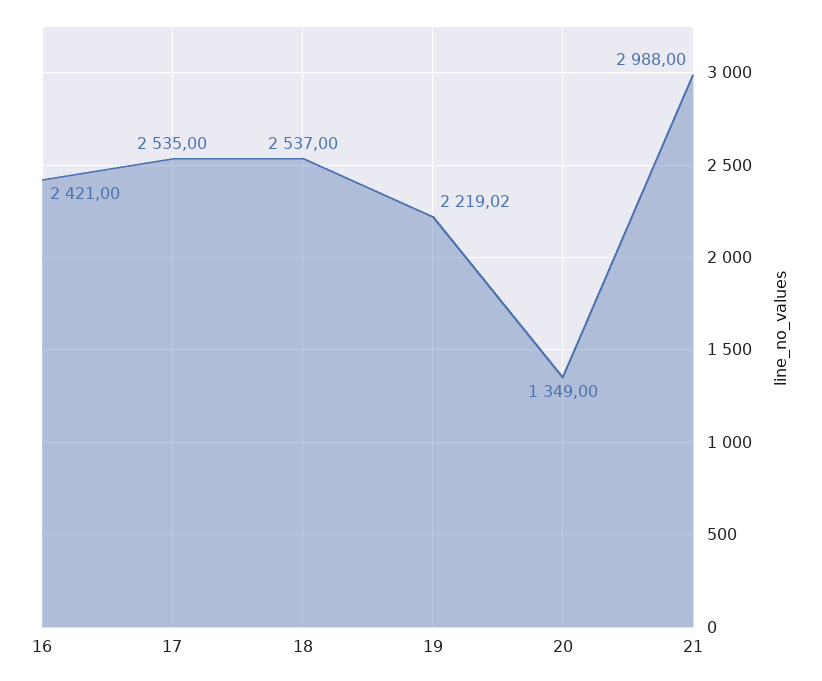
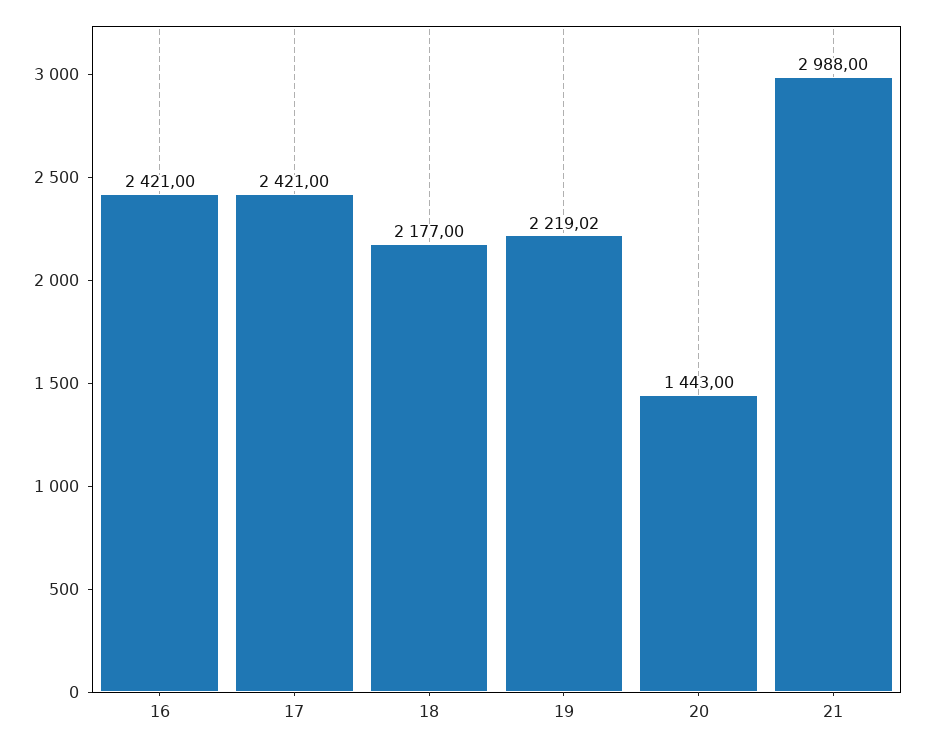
  {
    "16": 2421,
-   "17": 2535,
+   "17": 2421,
-   "18": 2537,
+   "18": 2177,
    "19": 2219.02,
-   "20": 1349,
+   "20": 1443,
    "21": 2988
  }

